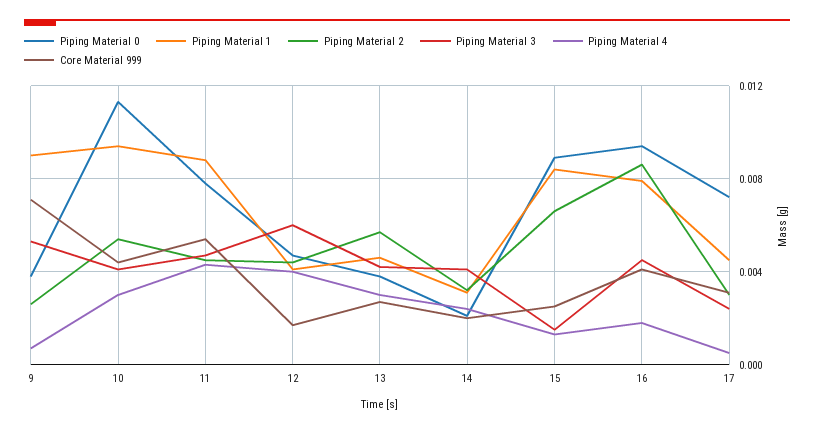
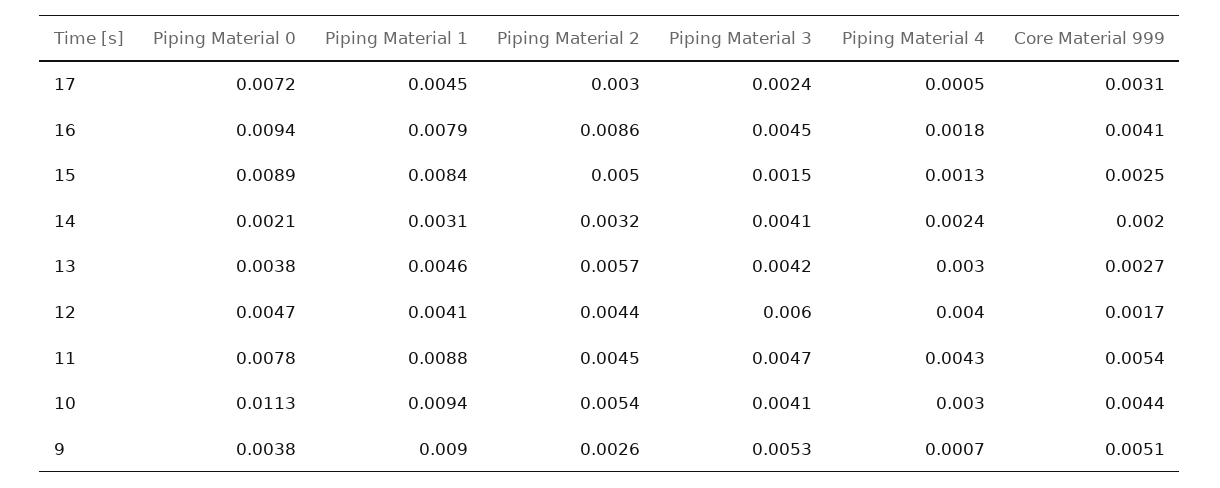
  {
    "Piping Material 0": {
      "9": 0.0038,
      "10": 0.0113,
      "11": 0.0078,
      "12": 0.0047,
      "13": 0.0038,
      "14": 0.0021,
      "15": 0.0089,
      "16": 0.0094,
      "17": 0.0072
    },
    "Piping Material 1": {
      "9": 0.009,
      "10": 0.0094,
      "11": 0.0088,
      "12": 0.0041,
      "13": 0.0046,
      "14": 0.0031,
      "15": 0.0084,
      "16": 0.0079,
      "17": 0.0045
    },
    "Piping Material 2": {
      "9": 0.0026,
      "10": 0.0054,
      "11": 0.0045,
      "12": 0.0044,
      "13": 0.0057,
      "14": 0.0032,
-     "15": 0.0065,
+     "15": 0.005,
      "16": 0.0086,
      "17": 0.003
    },
    "Piping Material 3": {
      "9": 0.0053,
      "10": 0.0041,
      "11": 0.0047,
      "12": 0.006,
      "13": 0.0042,
      "14": 0.0041,
      "15": 0.0015,
      "16": 0.0045,
      "17": 0.0024
    },
    "Piping Material 4": {
      "9": 0.0007,
      "10": 0.003,
      "11": 0.0043,
      "12": 0.004,
      "13": 0.003,
      "14": 0.0024,
      "15": 0.0013,
      "16": 0.0018,
      "17": 0.0005
    },
    "Core Material 999": {
-     "9": 0.007,
+     "9": 0.0051,
      "10": 0.0044,
      "11": 0.0054,
      "12": 0.0017,
      "13": 0.0027,
      "14": 0.002,
      "15": 0.0025,
      "16": 0.0041,
      "17": 0.0031
    }
  }

